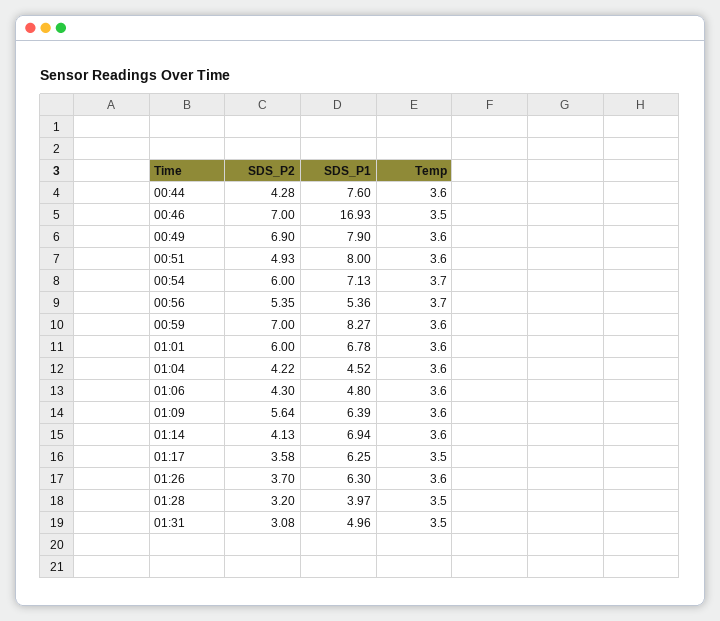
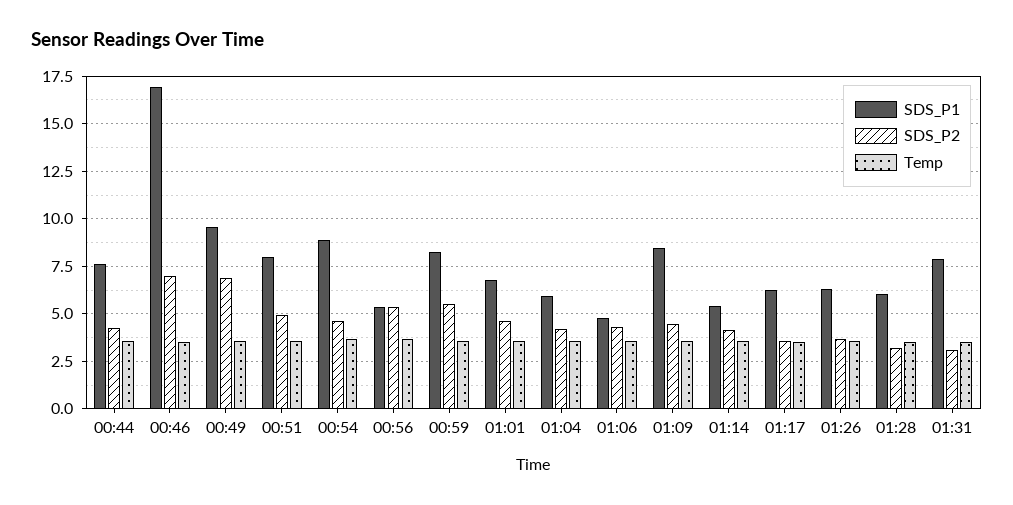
  {
    "SDS_P2": {
      "00:44": 4.28,
      "00:46": 7,
      "00:49": 6.9,
      "00:51": 4.93,
-     "00:54": 6,
+     "00:54": 4.5,
      "00:56": 5.35,
-     "00:59": 7,
+     "00:59": 5.5,
-     "01:01": 6,
+     "01:01": 4.5,
      "01:04": 4.22,
      "01:06": 4.3,
-     "01:09": 5.64,
+     "01:09": 4.5,
      "01:14": 4.13,
      "01:17": 3.58,
      "01:26": 3.7,
      "01:28": 3.2,
      "01:31": 3.08
    },
    "SDS_P1": {
      "00:44": 7.6,
      "00:46": 16.93,
-     "00:49": 7.9,
+     "00:49": 9.5,
      "00:51": 8,
-     "00:54": 7.13,
+     "00:54": 9,
      "00:56": 5.36,
      "00:59": 8.27,
      "01:01": 6.78,
-     "01:04": 4.52,
+     "01:04": 6,
      "01:06": 4.8,
-     "01:09": 6.39,
+     "01:09": 8.5,
-     "01:14": 6.94,
+     "01:14": 5.5,
      "01:17": 6.25,
      "01:26": 6.3,
-     "01:28": 3.97,
+     "01:28": 6,
-     "01:31": 4.96
+     "01:31": 8
    },
    "Temp": {
      "00:44": 3.6,
      "00:46": 3.5,
      "00:49": 3.6,
      "00:51": 3.6,
      "00:54": 3.7,
      "00:56": 3.7,
      "00:59": 3.6,
      "01:01": 3.6,
      "01:04": 3.6,
      "01:06": 3.6,
      "01:09": 3.6,
      "01:14": 3.6,
      "01:17": 3.5,
      "01:26": 3.6,
      "01:28": 3.5,
      "01:31": 3.5
    }
  }

